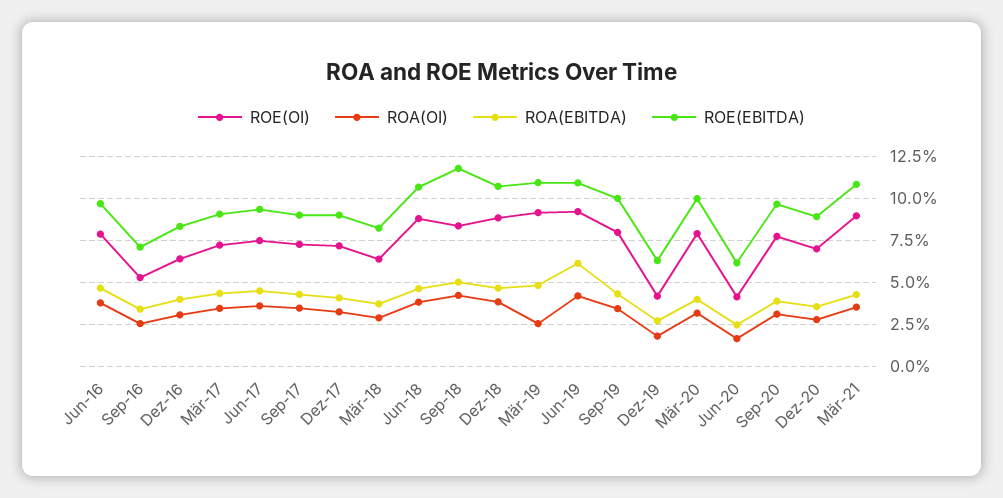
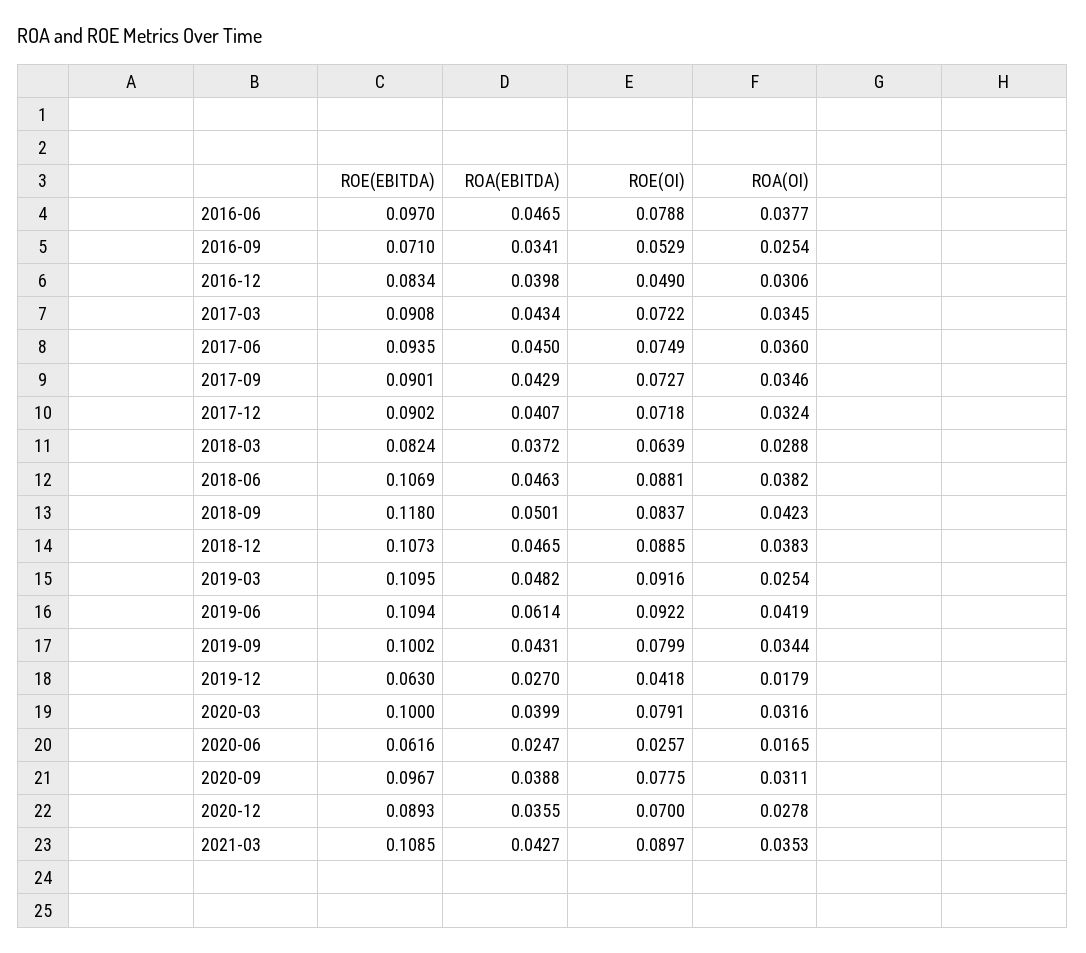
  {
    "ROE(OI)": {
      "Jun-16": 0.0788,
      "Sep-16": 0.0529,
-     "Dez-16": 0.065,
+     "Dez-16": 0.049,
      "Mär-17": 0.0722,
      "Jun-17": 0.0749,
      "Sep-17": 0.0727,
      "Dez-17": 0.0718,
      "Mär-18": 0.0639,
      "Jun-18": 0.0881,
      "Sep-18": 0.0837,
      "Dez-18": 0.0885,
      "Mär-19": 0.0916,
      "Jun-19": 0.0922,
      "Sep-19": 0.0799,
      "Dez-19": 0.0418,
      "Mär-20": 0.0791,
-     "Jun-20": 0.04,
+     "Jun-20": 0.0257,
      "Sep-20": 0.0775,
      "Dez-20": 0.07,
      "Mär-21": 0.0897
    },
    "ROA(OI)": {
      "Jun-16": 0.0377,
      "Sep-16": 0.0254,
      "Dez-16": 0.0306,
      "Mär-17": 0.0345,
      "Jun-17": 0.036,
      "Sep-17": 0.0346,
      "Dez-17": 0.0324,
      "Mär-18": 0.0288,
      "Jun-18": 0.0382,
      "Sep-18": 0.0423,
      "Dez-18": 0.0383,
      "Mär-19": 0.0254,
      "Jun-19": 0.0419,
      "Sep-19": 0.0344,
      "Dez-19": 0.0179,
      "Mär-20": 0.0316,
      "Jun-20": 0.0165,
      "Sep-20": 0.0311,
      "Dez-20": 0.0278,
      "Mär-21": 0.0353
    },
    "ROA(EBITDA)": {
      "Jun-16": 0.0465,
      "Sep-16": 0.0341,
      "Dez-16": 0.0398,
      "Mär-17": 0.0434,
      "Jun-17": 0.045,
      "Sep-17": 0.0429,
      "Dez-17": 0.0407,
      "Mär-18": 0.0372,
      "Jun-18": 0.0463,
      "Sep-18": 0.0501,
      "Dez-18": 0.0465,
      "Mär-19": 0.0482,
      "Jun-19": 0.0614,
      "Sep-19": 0.0431,
      "Dez-19": 0.027,
      "Mär-20": 0.0399,
      "Jun-20": 0.0247,
      "Sep-20": 0.0388,
      "Dez-20": 0.0355,
      "Mär-21": 0.0427
    },
    "ROE(EBITDA)": {
      "Jun-16": 0.097,
      "Sep-16": 0.071,
      "Dez-16": 0.0834,
      "Mär-17": 0.0908,
      "Jun-17": 0.0935,
      "Sep-17": 0.0901,
      "Dez-17": 0.0902,
      "Mär-18": 0.0824,
      "Jun-18": 0.1069,
      "Sep-18": 0.118,
      "Dez-18": 0.1073,
      "Mär-19": 0.1095,
      "Jun-19": 0.1094,
      "Sep-19": 0.1002,
      "Dez-19": 0.063,
      "Mär-20": 0.1,
      "Jun-20": 0.0616,
      "Sep-20": 0.0967,
      "Dez-20": 0.0893,
      "Mär-21": 0.1085
    }
  }

